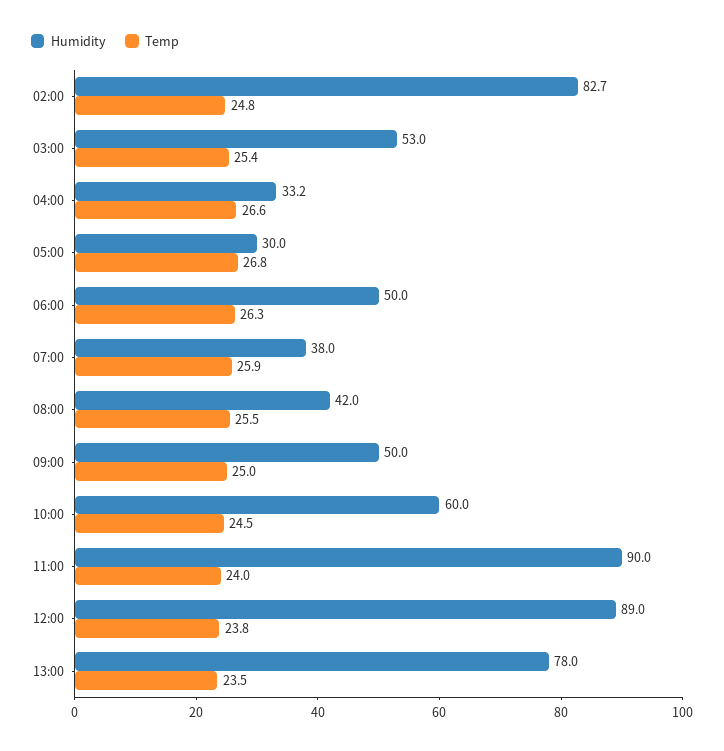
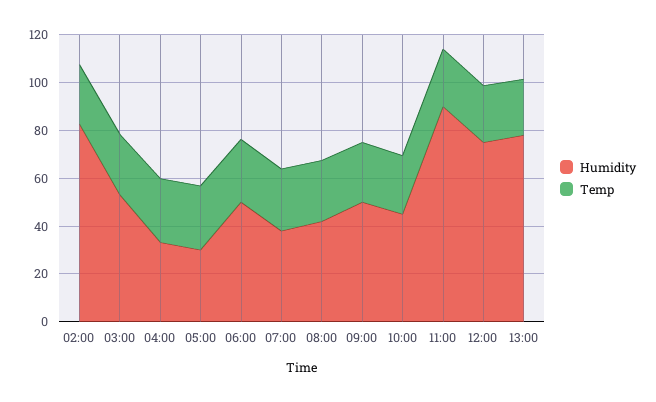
  {
    "Humidity": {
      "02:00": 82.7,
      "03:00": 53,
      "04:00": 33.2,
      "05:00": 30,
      "06:00": 50,
      "07:00": 38,
      "08:00": 42,
      "09:00": 50,
-     "10:00": 60,
+     "10:00": 45,
      "11:00": 90,
-     "12:00": 89,
+     "12:00": 75,
      "13:00": 78
    },
    "Temp": {
      "02:00": 24.8,
      "03:00": 25.4,
      "04:00": 26.6,
      "05:00": 26.8,
      "06:00": 26.3,
      "07:00": 25.9,
      "08:00": 25.5,
      "09:00": 25,
      "10:00": 24.5,
      "11:00": 24,
      "12:00": 23.8,
      "13:00": 23.5
    }
  }

